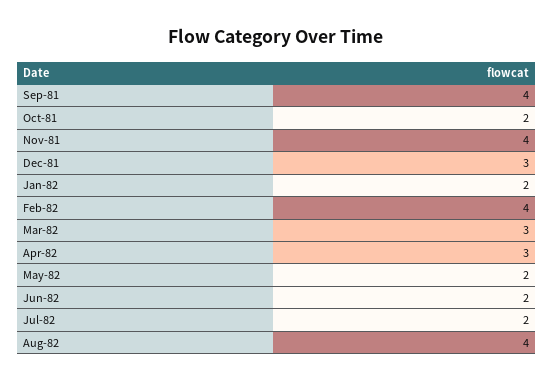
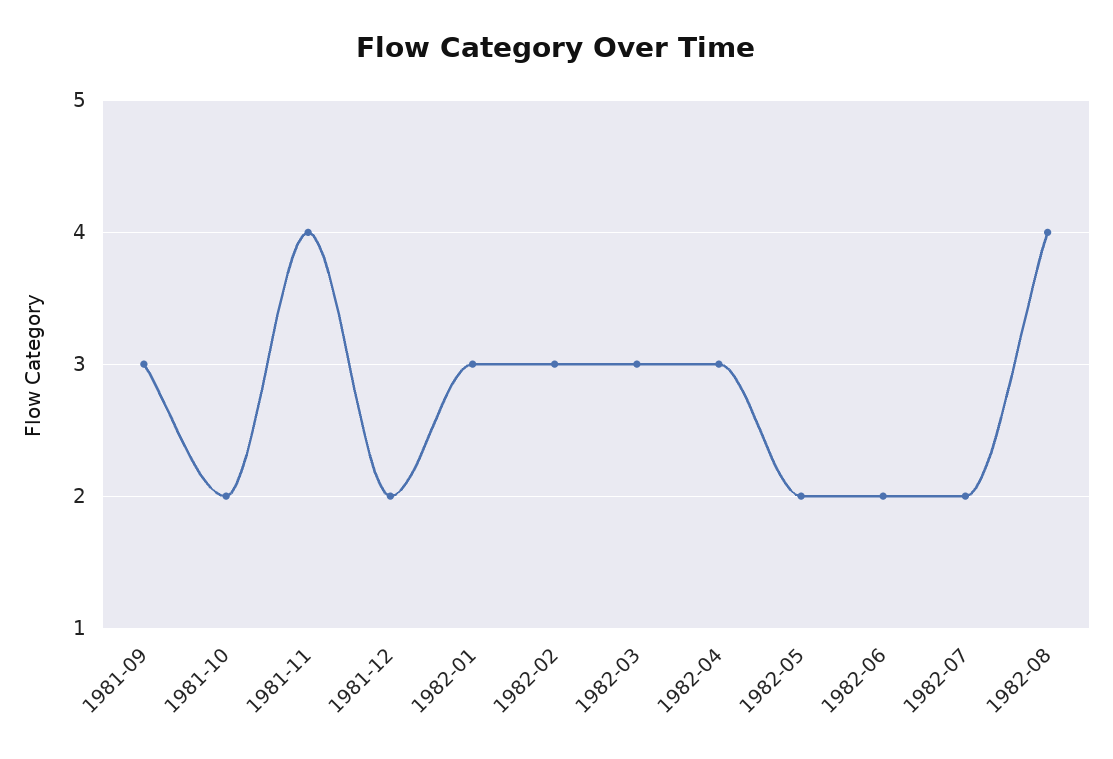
  {
-   "Sep-81": 4,
+   "Sep-81": 3,
    "Oct-81": 2,
    "Nov-81": 4,
-   "Dec-81": 3,
+   "Dec-81": 2,
-   "Jan-82": 2,
+   "Jan-82": 3,
-   "Feb-82": 4,
+   "Feb-82": 3,
    "Mar-82": 3,
    "Apr-82": 3,
    "May-82": 2,
    "Jun-82": 2,
    "Jul-82": 2,
    "Aug-82": 4
  }

